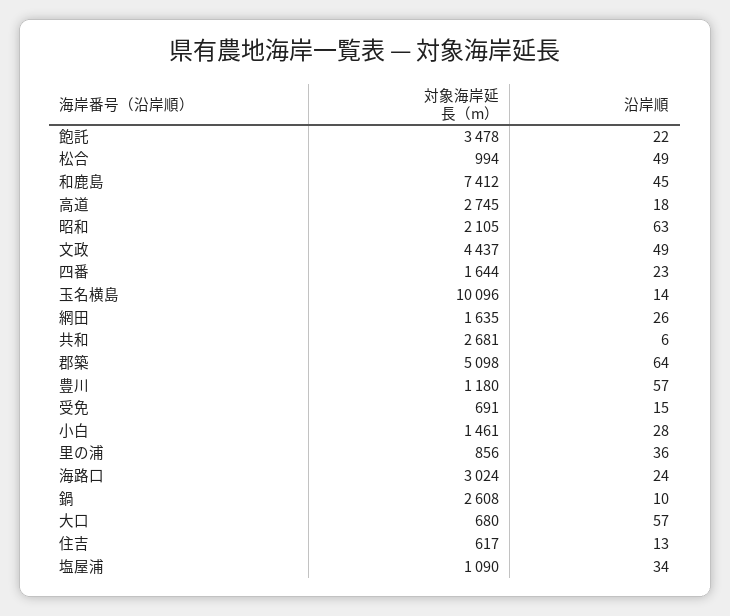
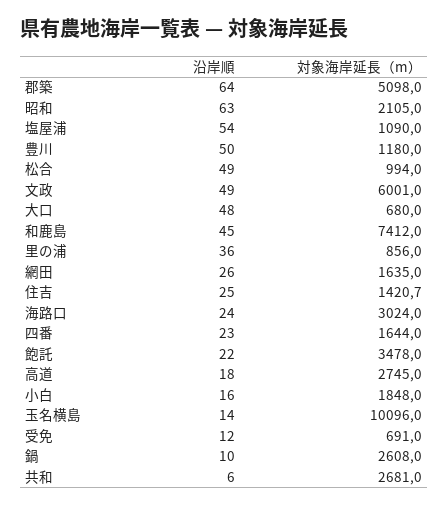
  {
    "対象海岸延長（m）": {
      "飽託": 3478,
      "松合": 994,
      "和鹿島": 7412,
      "高道": 2745,
      "昭和": 2105,
-     "文政": 4437,
+     "文政": 6001,
      "四番": 1644,
      "玉名横島": 10096,
      "網田": 1635,
      "共和": 2681,
      "郡築": 5098,
      "豊川": 1180,
      "受免": 691,
-     "小白": 1461,
+     "小白": 1848,
      "里の浦": 856,
      "海路口": 3024,
      "鍋": 2608,
      "大口": 680,
-     "住吉": 617,
+     "住吉": 1420.7,
      "塩屋浦": 1090
    },
    "沿岸順": {
      "飽託": 22,
      "松合": 49,
      "和鹿島": 45,
      "高道": 18,
      "昭和": 63,
      "文政": 49,
      "四番": 23,
      "玉名横島": 14,
      "網田": 26,
      "共和": 6,
      "郡築": 64,
-     "豊川": 57,
+     "豊川": 50,
-     "受免": 15,
+     "受免": 12,
-     "小白": 28,
+     "小白": 16,
      "里の浦": 36,
      "海路口": 24,
      "鍋": 10,
-     "大口": 57,
+     "大口": 48,
-     "住吉": 13,
+     "住吉": 25,
-     "塩屋浦": 34
+     "塩屋浦": 54
    }
  }

